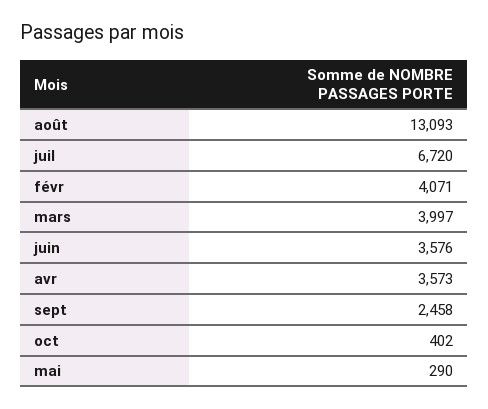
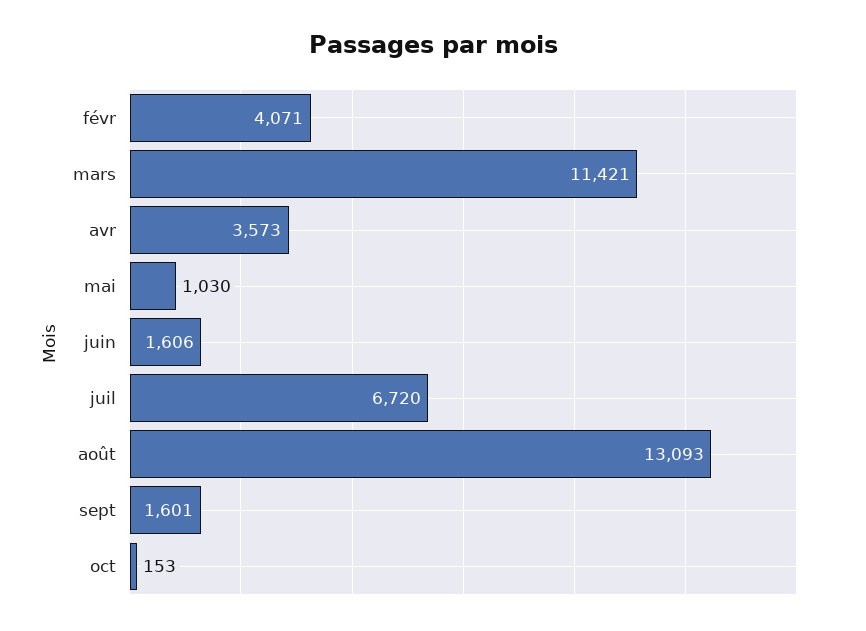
  {
    "août": 13093,
    "juil": 6720,
    "févr": 4071,
-   "mars": 3997,
+   "mars": 11421,
-   "juin": 3576,
+   "juin": 1606,
    "avr": 3573,
-   "sept": 2458,
+   "sept": 1601,
-   "oct": 402,
+   "oct": 153,
-   "mai": 290
+   "mai": 1030
  }

